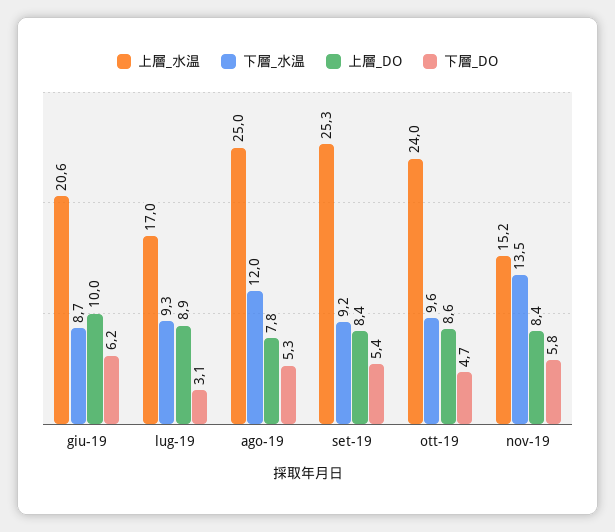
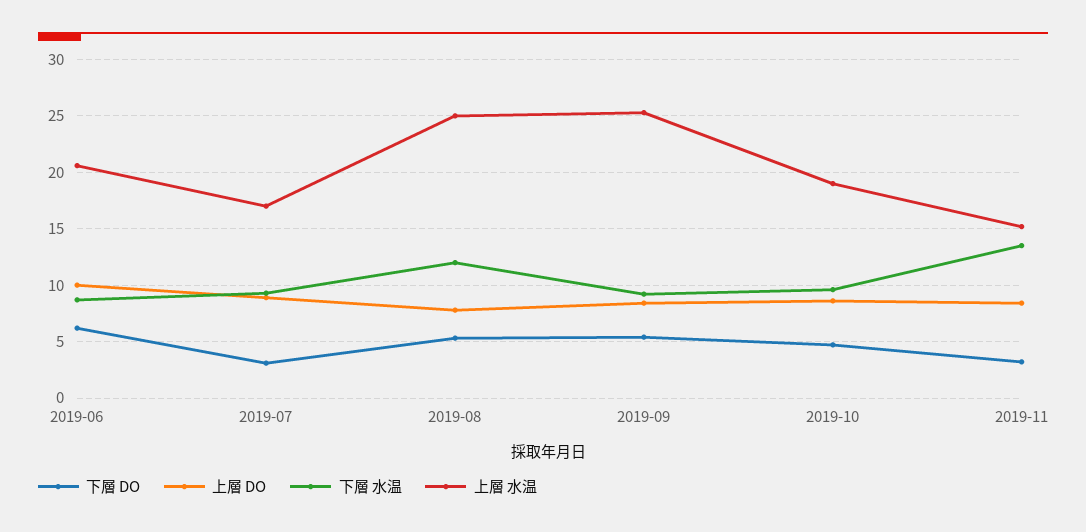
  {
    "上層_水温": {
      "giu-19": 20.6,
      "lug-19": 17,
      "ago-19": 25,
      "set-19": 25.3,
-     "ott-19": 24,
+     "ott-19": 19,
      "nov-19": 15.2
    },
    "下層_水温": {
      "giu-19": 8.7,
      "lug-19": 9.3,
      "ago-19": 12,
      "set-19": 9.2,
      "ott-19": 9.6,
      "nov-19": 13.5
    },
    "上層_DO": {
      "giu-19": 10,
      "lug-19": 8.9,
      "ago-19": 7.8,
      "set-19": 8.4,
      "ott-19": 8.6,
      "nov-19": 8.4
    },
    "下層_DO": {
      "giu-19": 6.2,
      "lug-19": 3.1,
      "ago-19": 5.3,
      "set-19": 5.4,
      "ott-19": 4.7,
-     "nov-19": 5.8
+     "nov-19": 3
    }
  }

